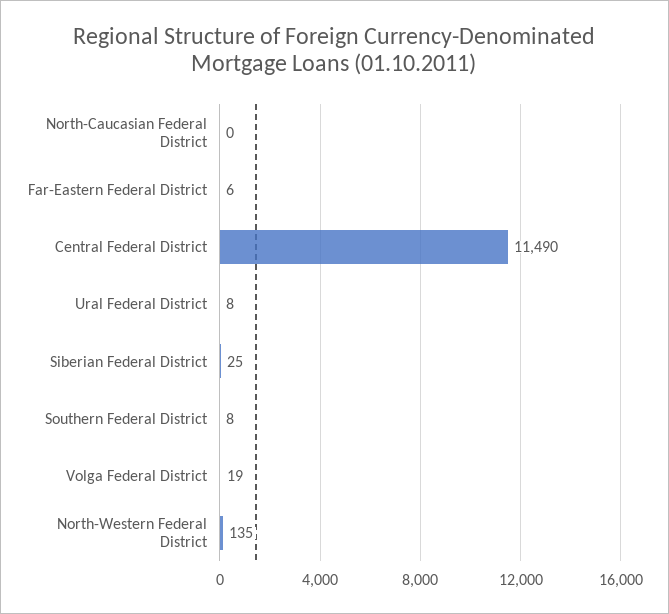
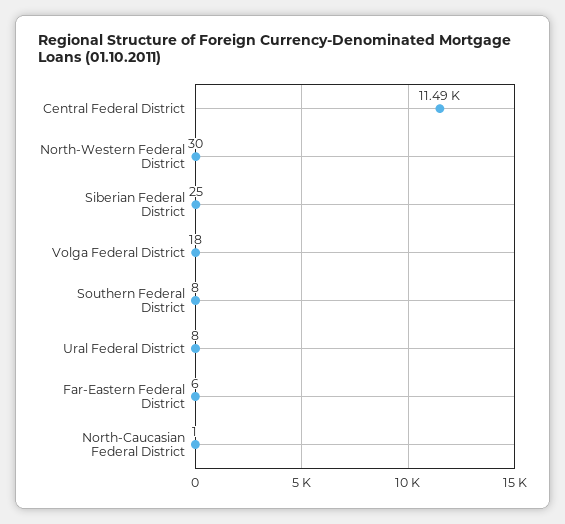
  {
-   "North-Caucasian Federal District": 0,
+   "North-Caucasian Federal District": 1,
    "Far-Eastern Federal District": 6,
    "Central Federal District": 11490,
    "Ural Federal District": 8,
    "Siberian Federal District": 25,
    "Southern Federal District": 8,
-   "Volga Federal District": 19,
+   "Volga Federal District": 18,
-   "North-Western Federal District": 135
+   "North-Western Federal District": 30
  }

